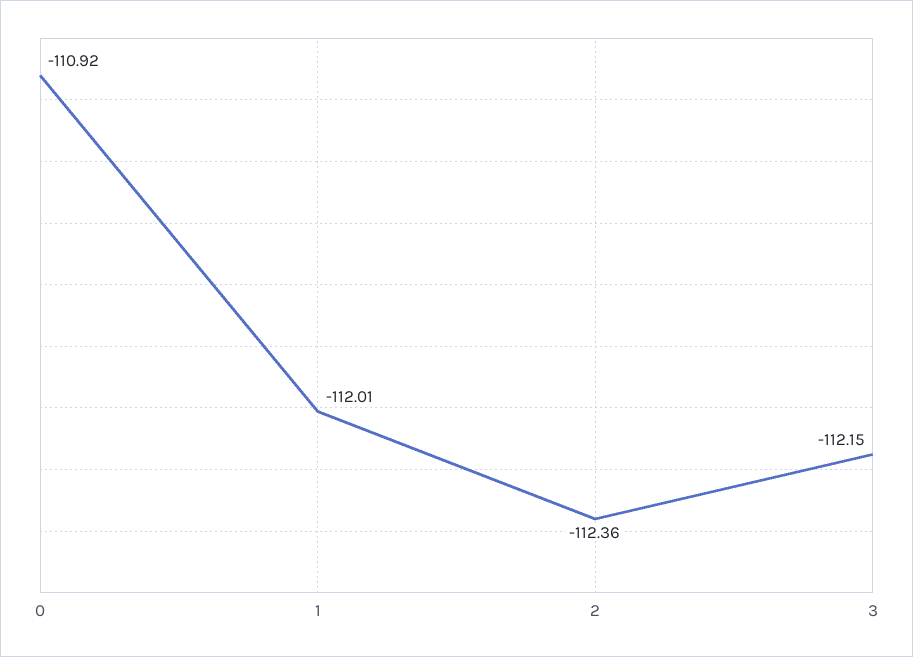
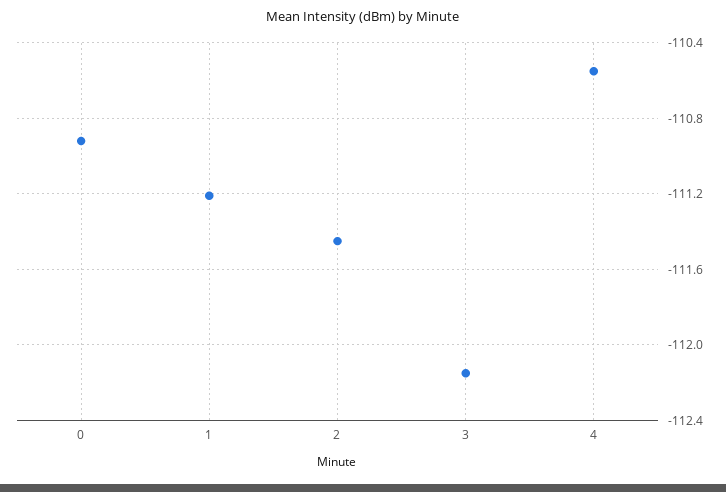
  {
    "0": -110.92,
-   "1": -112.01,
+   "1": -111.2,
-   "2": -112.36,
+   "2": -111.45,
-   "3": -112.15
+   "3": -112.15,
+   "4": -110.55
  }

